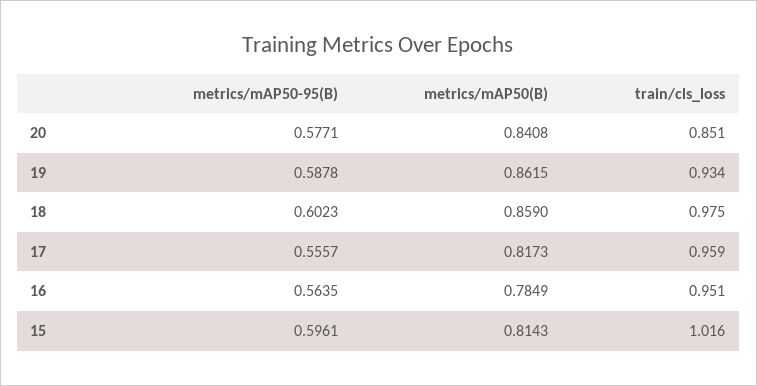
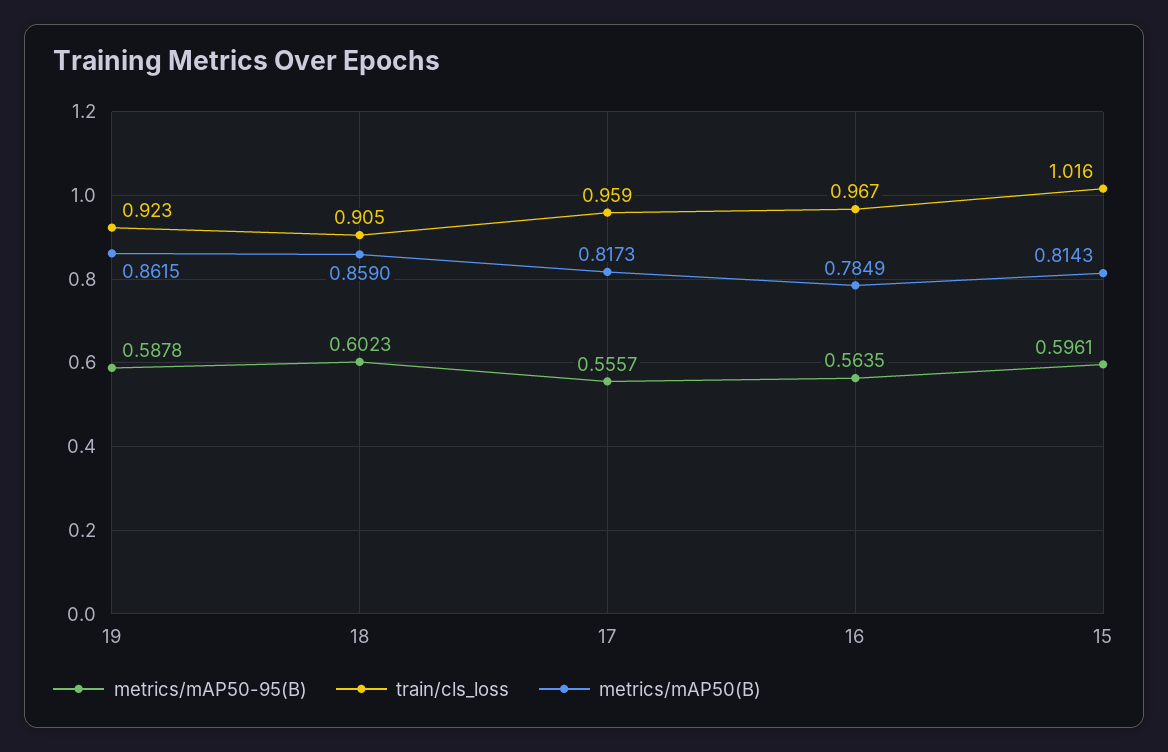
  {
    "metrics/mAP50-95(B)": {
-     "20": 0.5771,
      "19": 0.5878,
      "18": 0.6023,
      "17": 0.5557,
      "16": 0.5635,
      "15": 0.5961
    },
    "metrics/mAP50(B)": {
-     "20": 0.8408,
      "19": 0.8615,
      "18": 0.859,
      "17": 0.8173,
      "16": 0.7849,
      "15": 0.8143
    },
    "train/cls_loss": {
-     "20": 0.851,
-     "19": 0.934,
+     "19": 0.923,
-     "18": 0.975,
+     "18": 0.905,
      "17": 0.959,
-     "16": 0.951,
+     "16": 0.967,
      "15": 1.016
    }
  }

